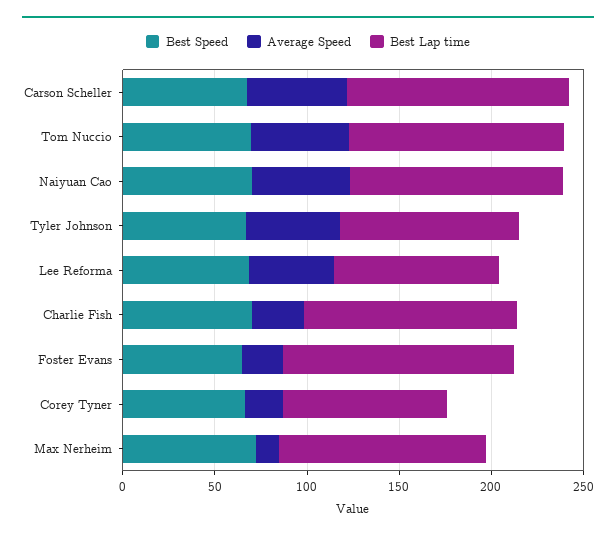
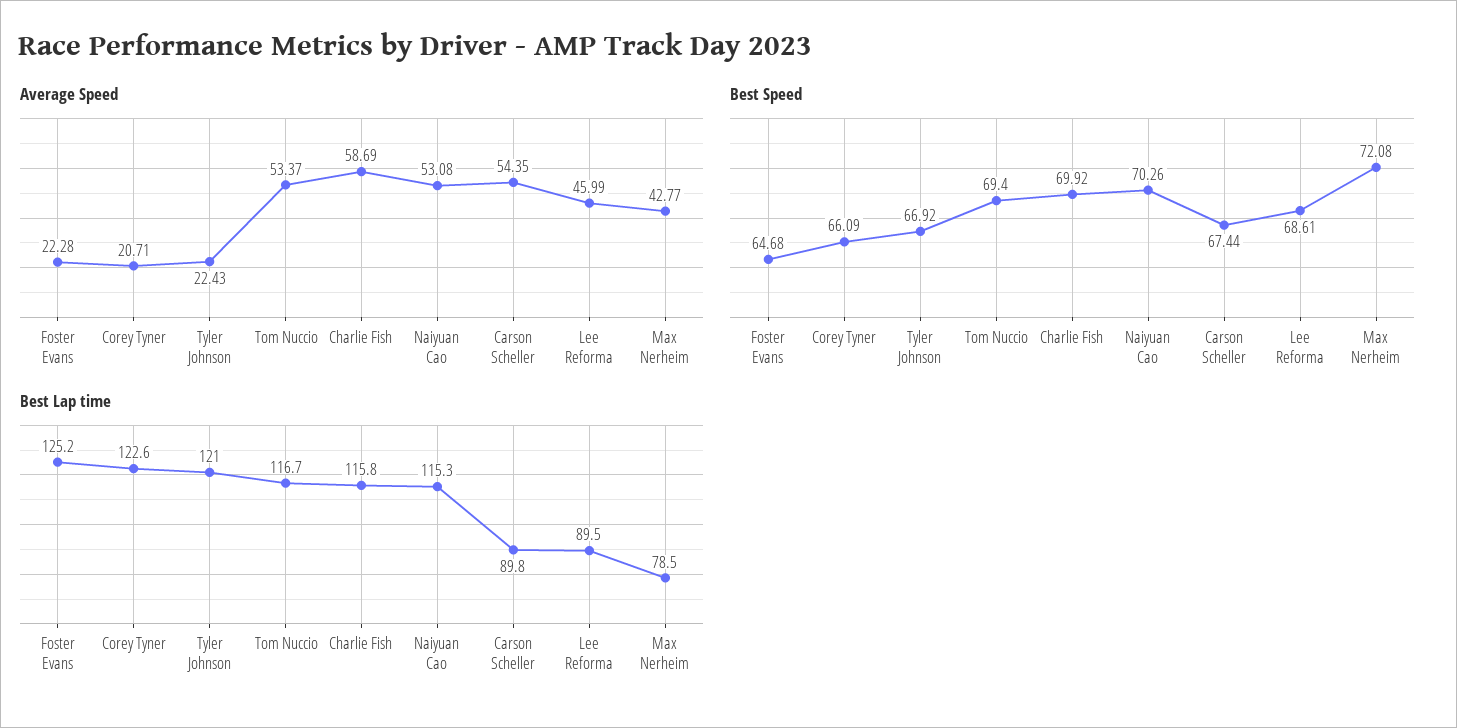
  {
    "Best Speed": {
      "Carson Scheller": 67.44,
      "Tom Nuccio": 69.4,
      "Naiyuan Cao": 70.26,
      "Tyler Johnson": 66.92,
      "Lee Reforma": 68.61,
      "Charlie Fish": 69.92,
      "Foster Evans": 64.68,
      "Corey Tyner": 66.09,
      "Max Nerheim": 72.08
    },
    "Average Speed": {
      "Carson Scheller": 54.35,
      "Tom Nuccio": 53.37,
      "Naiyuan Cao": 53.08,
-     "Tyler Johnson": 50,
+     "Tyler Johnson": 22.43,
      "Lee Reforma": 45.99,
-     "Charlie Fish": 30,
+     "Charlie Fish": 58.69,
      "Foster Evans": 22.28,
      "Corey Tyner": 20.71,
-     "Max Nerheim": 10
+     "Max Nerheim": 42.77
    },
    "Best Lap time": {
-     "Carson Scheller": 120,
+     "Carson Scheller": 89.8,
      "Tom Nuccio": 116.7,
      "Naiyuan Cao": 115.3,
-     "Tyler Johnson": 100,
+     "Tyler Johnson": 121,
      "Lee Reforma": 89.5,
      "Charlie Fish": 115.8,
      "Foster Evans": 125.2,
-     "Corey Tyner": 90,
+     "Corey Tyner": 122.6,
-     "Max Nerheim": 110
+     "Max Nerheim": 78.5
    }
  }

